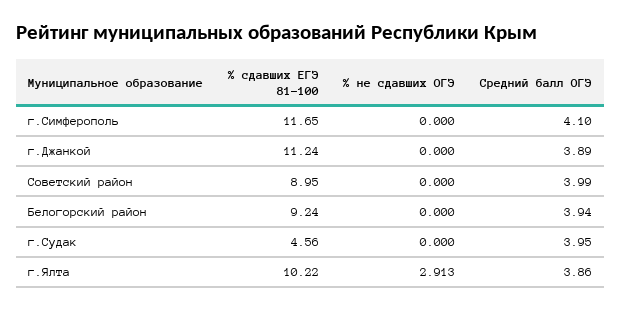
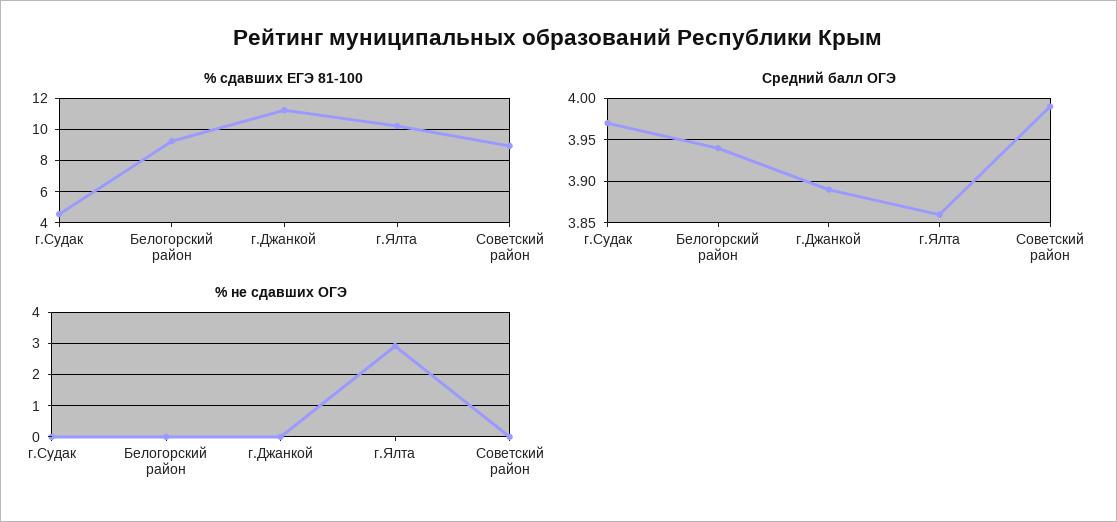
  {
    "% сдавших ЕГЭ 81-100": {
-     "г.Симферополь": 11.65,
      "г.Джанкой": 11.24,
      "Советский район": 8.95,
      "Белогорский район": 9.24,
      "г.Судак": 4.56,
      "г.Ялта": 10.22
    },
    "% не сдавших ОГЭ": {
-     "г.Симферополь": 0,
      "г.Джанкой": 0,
      "Советский район": 0,
      "Белогорский район": 0,
      "г.Судак": 0,
      "г.Ялта": 2.913
    },
    "Средний балл ОГЭ": {
-     "г.Симферополь": 4.1,
      "г.Джанкой": 3.89,
      "Советский район": 3.99,
      "Белогорский район": 3.94,
-     "г.Судак": 3.95,
+     "г.Судак": 3.97,
      "г.Ялта": 3.86
    }
  }

